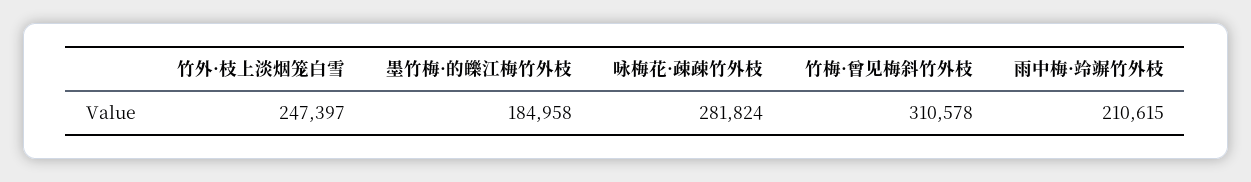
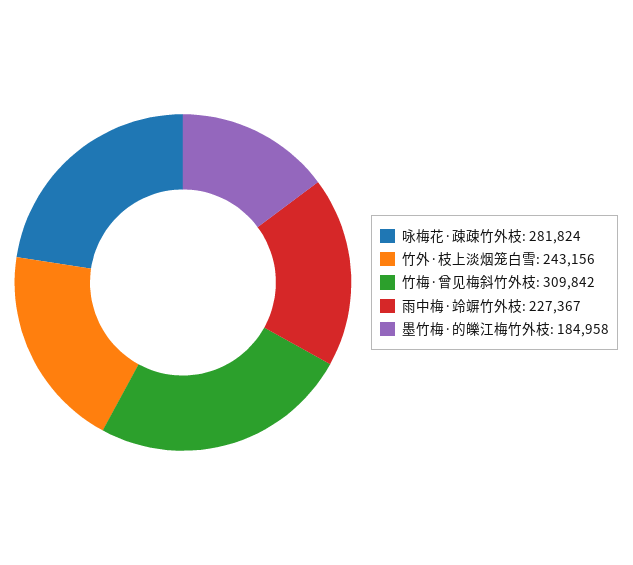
  {
-   "竹外·枝上淡烟笼白雪": 247397,
+   "竹外·枝上淡烟笼白雪": 243156,
    "墨竹梅·的皪江梅竹外枝": 184958,
    "咏梅花·疎疎竹外枝": 281824,
-   "竹梅·曾见梅斜竹外枝": 310578,
+   "竹梅·曾见梅斜竹外枝": 309842,
-   "雨中梅·竛竮竹外枝": 210615
+   "雨中梅·竛竮竹外枝": 227367
  }

